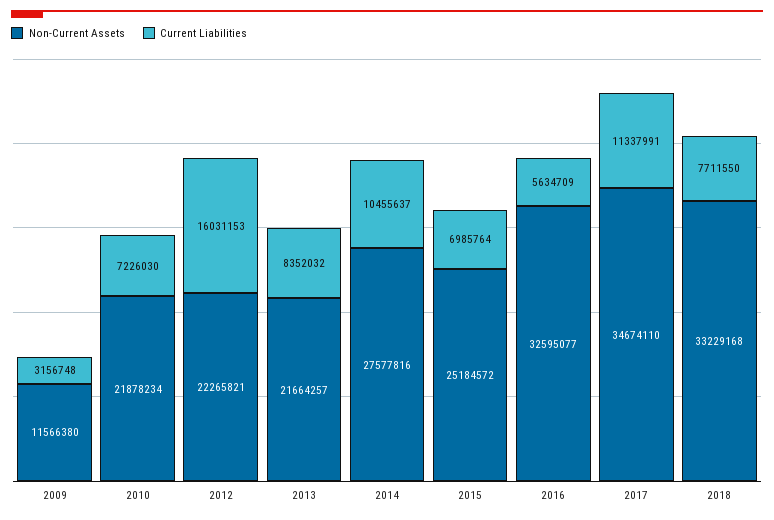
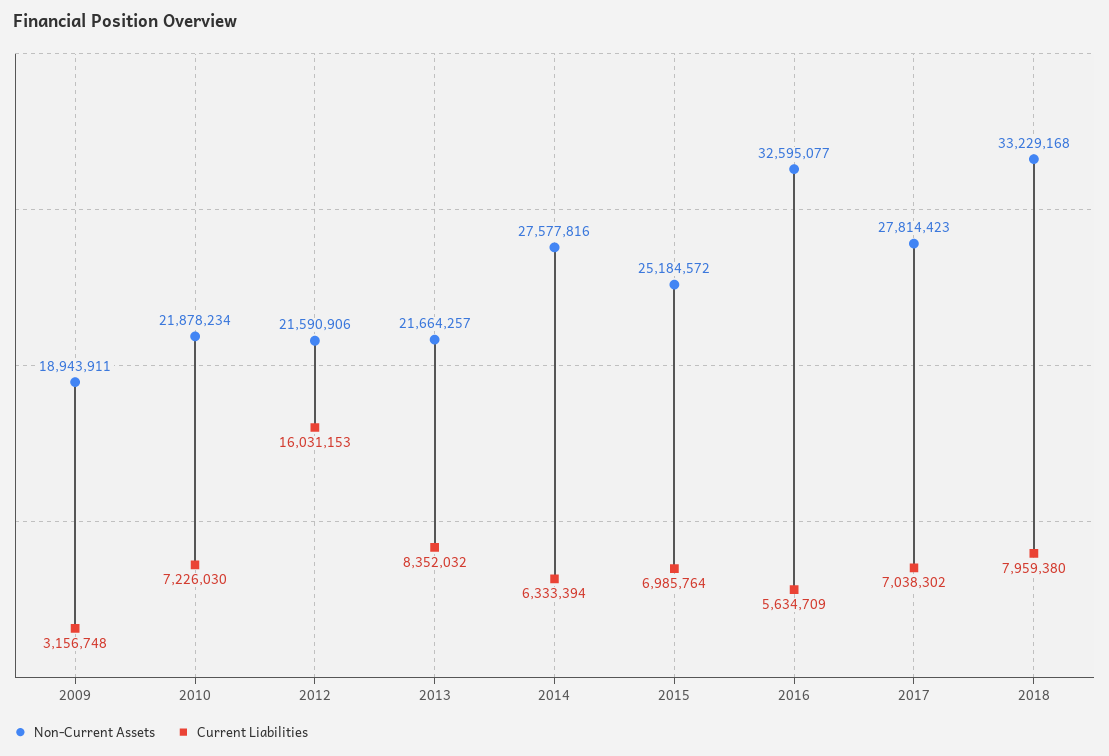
  {
    "Non-Current Assets": {
-     "2009": 11566380,
+     "2009": 18943911,
      "2010": 21878234,
-     "2012": 22265821,
+     "2012": 21590906,
      "2013": 21664257,
      "2014": 27577816,
      "2015": 25184572,
      "2016": 32595077,
-     "2017": 34674110,
+     "2017": 27814423,
      "2018": 33229168
    },
    "Current Liabilities": {
      "2009": 3156748,
      "2010": 7226030,
      "2012": 16031153,
      "2013": 8352032,
-     "2014": 10455637,
+     "2014": 6333394,
      "2015": 6985764,
      "2016": 5634709,
-     "2017": 11337991,
+     "2017": 7038302,
-     "2018": 7711550
+     "2018": 7959380
    }
  }

